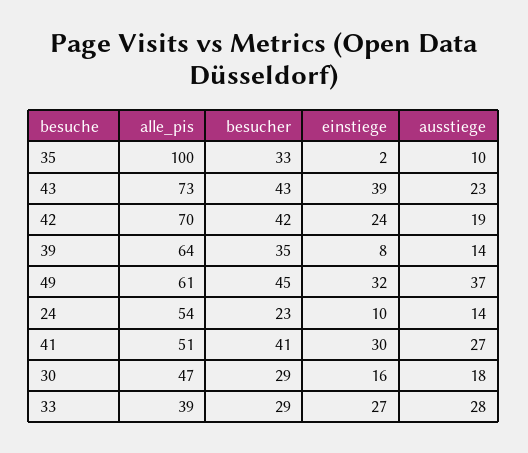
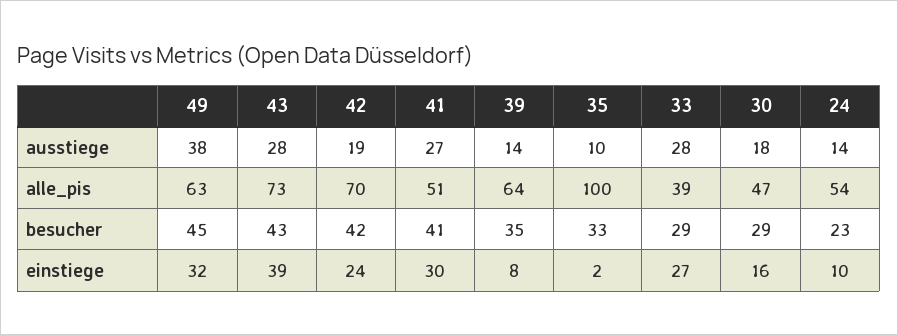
  {
    "alle_pis": {
      "35": 100,
      "43": 73,
      "42": 70,
      "39": 64,
-     "49": 61,
+     "49": 63,
      "24": 54,
      "41": 51,
      "30": 47,
      "33": 39
    },
    "besucher": {
      "35": 33,
      "43": 43,
      "42": 42,
      "39": 35,
      "49": 45,
      "24": 23,
      "41": 41,
      "30": 29,
      "33": 29
    },
    "einstiege": {
      "35": 2,
      "43": 39,
      "42": 24,
      "39": 8,
      "49": 32,
      "24": 10,
      "41": 30,
      "30": 16,
      "33": 27
    },
    "ausstiege": {
      "35": 10,
-     "43": 23,
+     "43": 28,
      "42": 19,
      "39": 14,
-     "49": 37,
+     "49": 38,
      "24": 14,
      "41": 27,
      "30": 18,
      "33": 28
    }
  }

